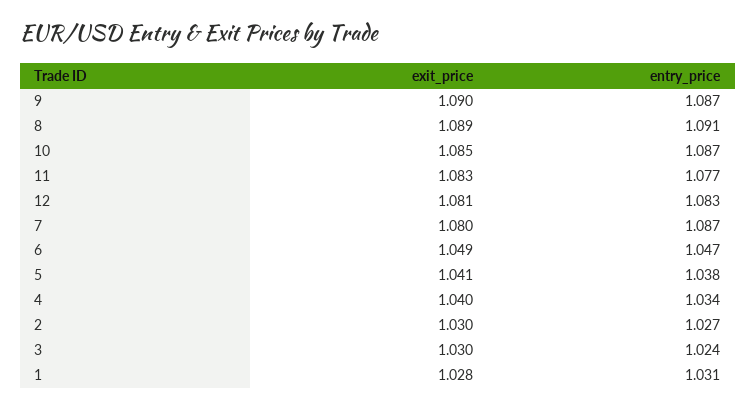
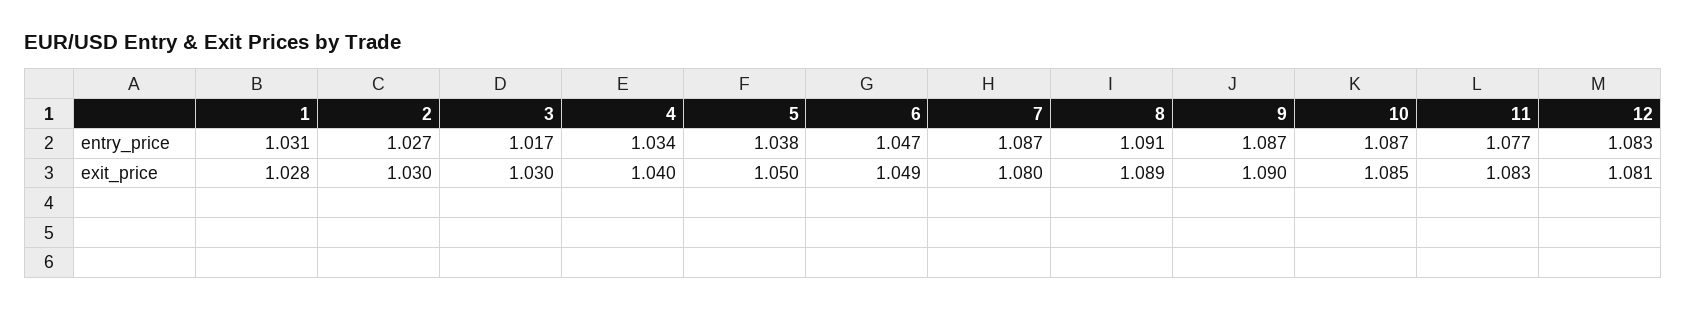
  {
    "exit_price": {
      "9": 1.09,
      "8": 1.089,
      "10": 1.085,
      "11": 1.083,
      "12": 1.081,
      "7": 1.08,
      "6": 1.049,
-     "5": 1.041,
+     "5": 1.05,
      "4": 1.04,
      "2": 1.03,
      "3": 1.03,
      "1": 1.028
    },
    "entry_price": {
      "9": 1.087,
      "8": 1.091,
      "10": 1.087,
      "11": 1.077,
      "12": 1.083,
      "7": 1.087,
      "6": 1.047,
      "5": 1.038,
      "4": 1.034,
      "2": 1.027,
-     "3": 1.024,
+     "3": 1.017,
      "1": 1.031
    }
  }

